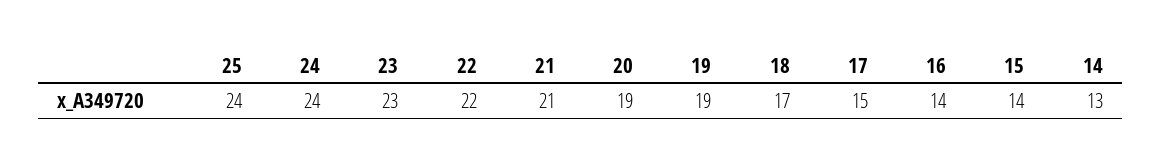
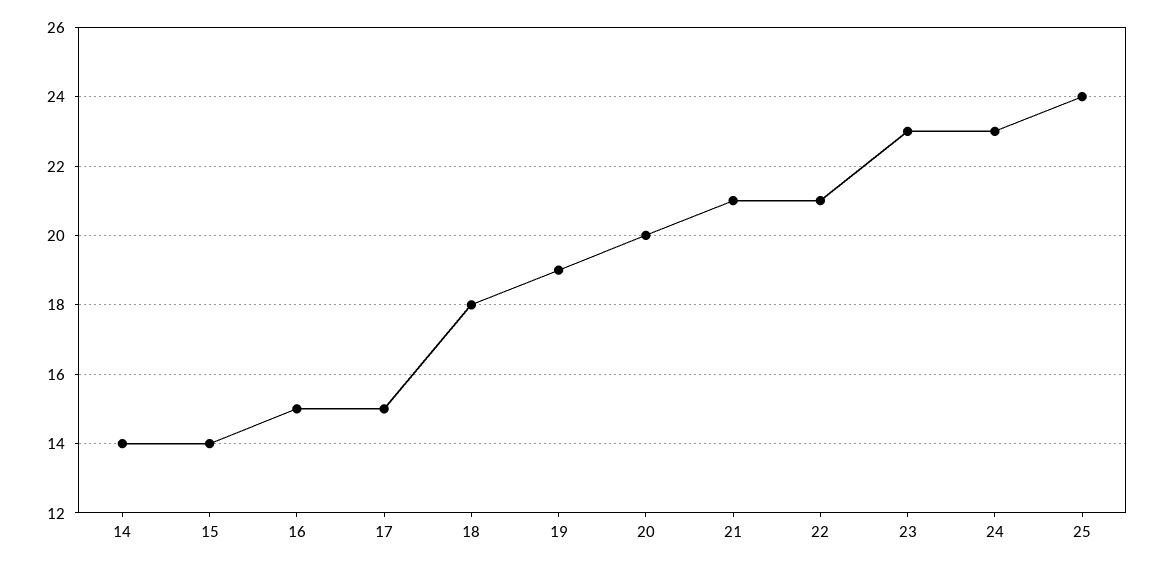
  {
    "25": 24,
-   "24": 24,
+   "24": 23,
    "23": 23,
-   "22": 22,
+   "22": 21,
    "21": 21,
-   "20": 19,
+   "20": 20,
    "19": 19,
-   "18": 17,
+   "18": 18,
    "17": 15,
-   "16": 14,
+   "16": 15,
    "15": 14,
-   "14": 13
+   "14": 14
  }

